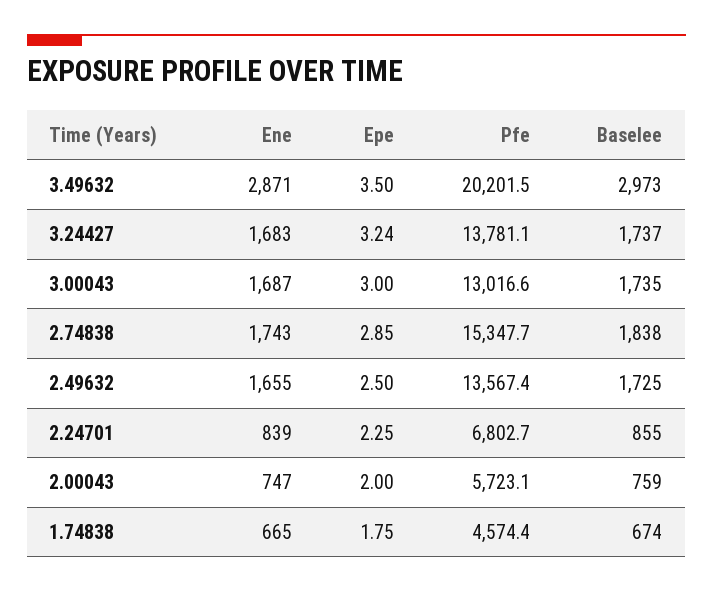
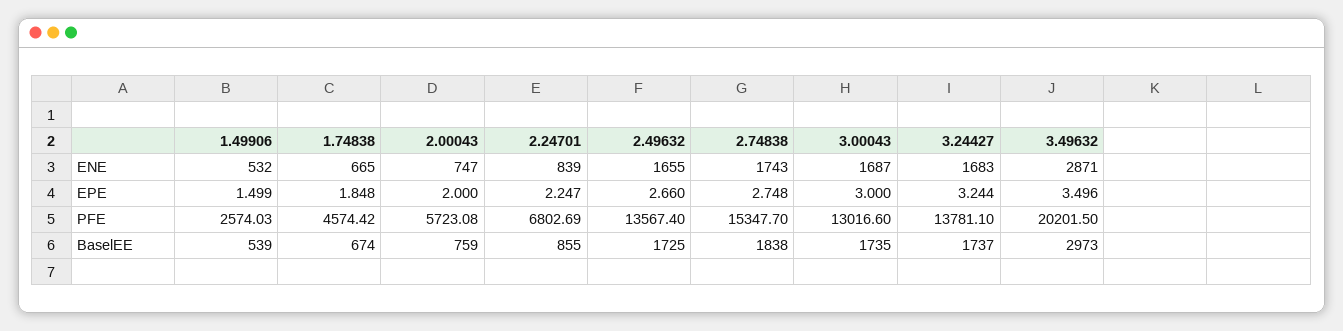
  {
    "Ene": {
      "3.49632": 2871,
      "3.24427": 1683,
      "3.00043": 1687,
      "2.74838": 1743,
      "2.49632": 1655,
      "2.24701": 839,
      "2.00043": 747,
-     "1.74838": 665
+     "1.74838": 665,
+     "1.49906": 532
    },
    "Epe": {
      "3.49632": 3.496,
      "3.24427": 3.244,
      "3.00043": 3,
-     "2.74838": 2.85,
+     "2.74838": 2.748,
-     "2.49632": 2.5,
+     "2.49632": 2.66,
      "2.24701": 2.247,
      "2.00043": 2,
-     "1.74838": 1.75
+     "1.74838": 1.848,
+     "1.49906": 1.499
    },
    "Pfe": {
      "3.49632": 20201.5,
      "3.24427": 13781.1,
      "3.00043": 13016.6,
      "2.74838": 15347.7,
      "2.49632": 13567.4,
      "2.24701": 6802.69,
      "2.00043": 5723.08,
-     "1.74838": 4574.42
+     "1.74838": 4574.42,
+     "1.49906": 2574.03
    },
    "Baselee": {
      "3.49632": 2973,
      "3.24427": 1737,
      "3.00043": 1735,
      "2.74838": 1838,
      "2.49632": 1725,
      "2.24701": 855,
      "2.00043": 759,
-     "1.74838": 674
+     "1.74838": 674,
+     "1.49906": 539
    }
  }

